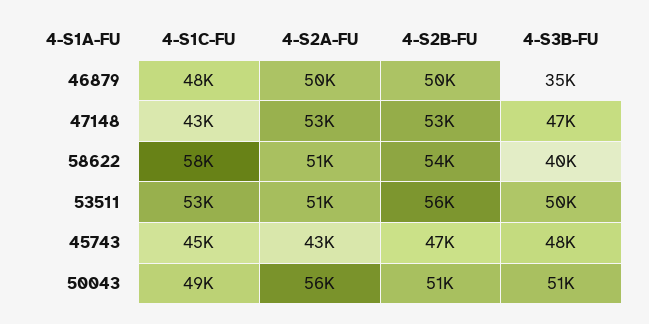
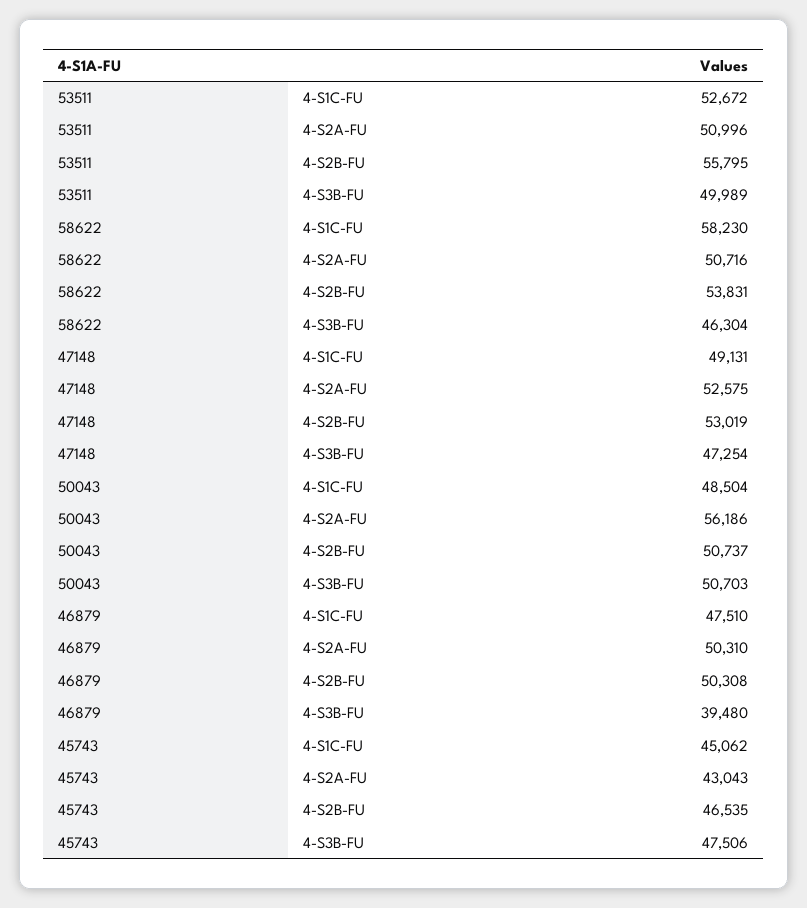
  {
    "4-S1C-FU": {
      "46879": 47510,
-     "47148": 43000,
+     "47148": 49131,
      "58622": 58230,
      "53511": 52672,
      "45743": 45062,
      "50043": 48504
    },
    "4-S2A-FU": {
      "46879": 50310,
      "47148": 52575,
      "58622": 50716,
      "53511": 50996,
      "45743": 43043,
      "50043": 56186
    },
    "4-S2B-FU": {
      "46879": 50308,
      "47148": 53019,
      "58622": 53831,
      "53511": 55795,
      "45743": 46535,
      "50043": 50737
    },
    "4-S3B-FU": {
-     "46879": 35000,
+     "46879": 39480,
      "47148": 47254,
-     "58622": 40000,
+     "58622": 46304,
      "53511": 49989,
      "45743": 47506,
      "50043": 50703
    }
  }

